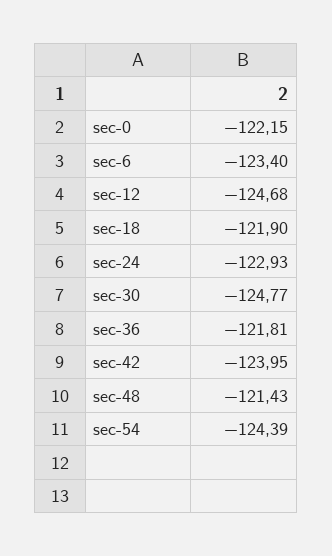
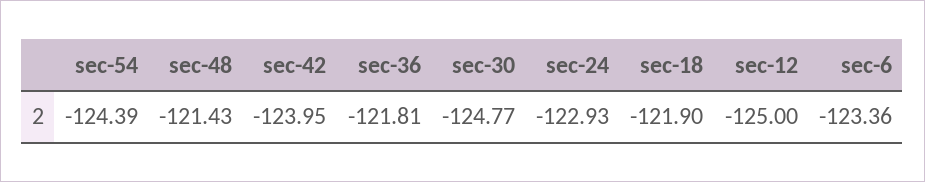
  {
-   "sec-0": -122.15,
-   "sec-6": -123.4,
+   "sec-6": -123.36,
-   "sec-12": -124.68,
+   "sec-12": -125,
    "sec-18": -121.9,
    "sec-24": -122.93,
    "sec-30": -124.77,
    "sec-36": -121.81,
    "sec-42": -123.95,
    "sec-48": -121.43,
    "sec-54": -124.39
  }

